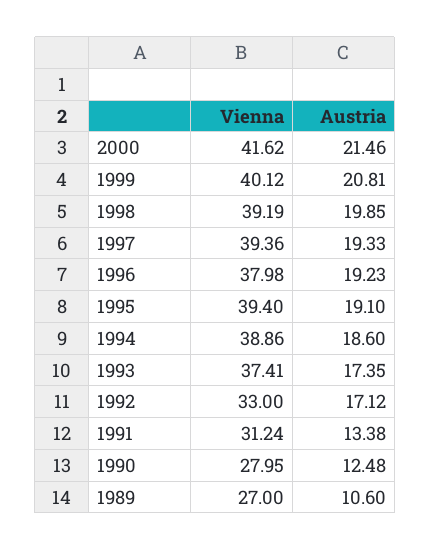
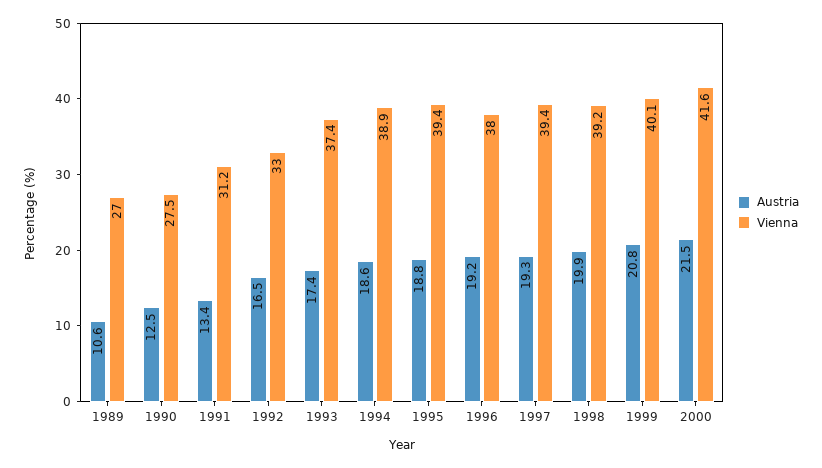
  {
    "Vienna": {
      "2000": 41.62,
      "1999": 40.12,
      "1998": 39.19,
      "1997": 39.36,
      "1996": 37.98,
      "1995": 39.4,
      "1994": 38.86,
      "1993": 37.41,
      "1992": 33,
      "1991": 31.24,
-     "1990": 27.95,
+     "1990": 27.5,
      "1989": 27
    },
    "Austria": {
      "2000": 21.46,
      "1999": 20.81,
      "1998": 19.85,
      "1997": 19.33,
      "1996": 19.23,
-     "1995": 19.1,
+     "1995": 18.8,
      "1994": 18.6,
      "1993": 17.35,
-     "1992": 17.12,
+     "1992": 16.5,
      "1991": 13.38,
      "1990": 12.48,
      "1989": 10.6
    }
  }

